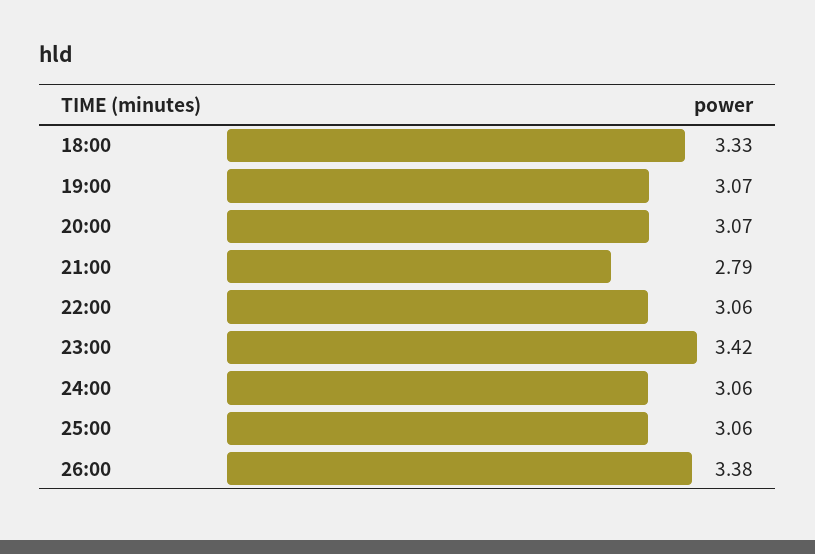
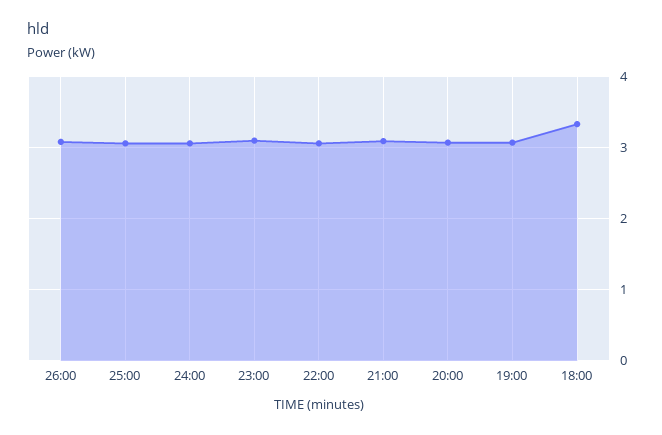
  {
    "18:00": 3.33,
    "19:00": 3.07,
    "20:00": 3.07,
-   "21:00": 2.79,
+   "21:00": 3.1,
    "22:00": 3.06,
-   "23:00": 3.42,
+   "23:00": 3.1,
    "24:00": 3.06,
    "25:00": 3.06,
-   "26:00": 3.38
+   "26:00": 3.1
  }

